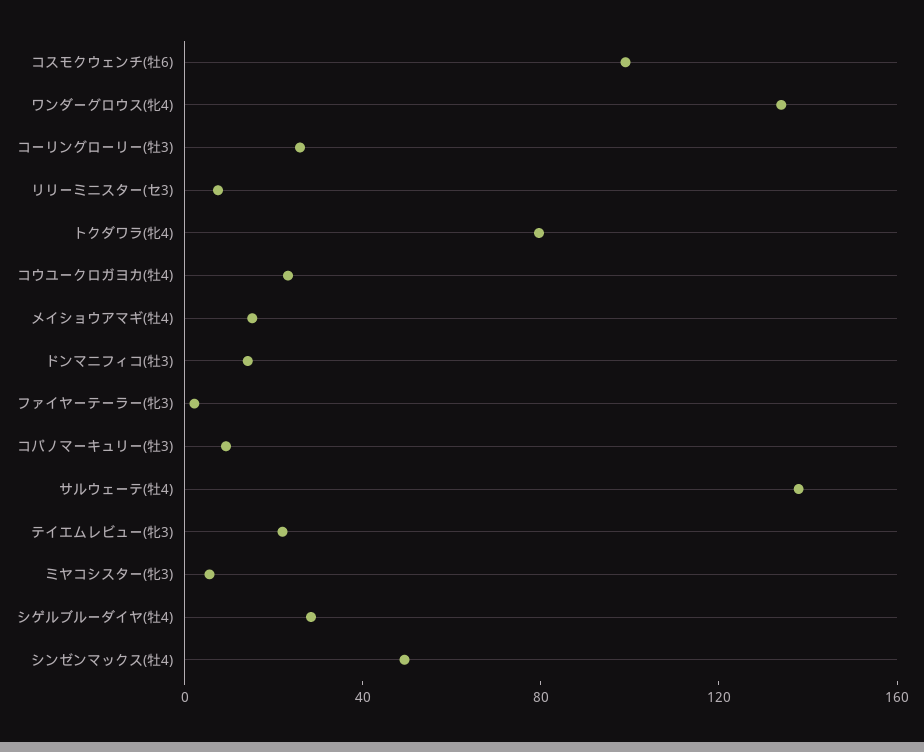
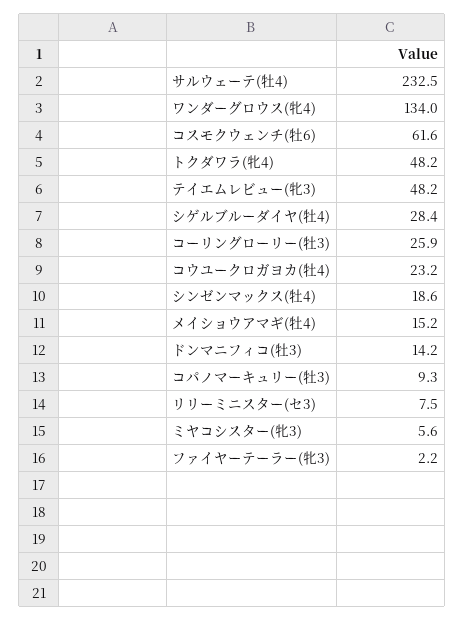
  {
-   "コスモクウェンチ(牡6)": 100,
+   "コスモクウェンチ(牡6)": 61.6,
    "ワンダーグロウス(牝4)": 134,
    "コーリングローリー(牡3)": 25.9,
    "リリーミニスター(セ3)": 7.5,
-   "トクダワラ(牝4)": 80,
+   "トクダワラ(牝4)": 48.2,
    "コウユークロガヨカ(牡4)": 23.2,
    "メイショウアマギ(牡4)": 15.2,
    "ドンマニフィコ(牡3)": 14.2,
    "ファイヤーテーラー(牝3)": 2.2,
    "コパノマーキュリー(牡3)": 9.3,
-   "サルウェーテ(牡4)": 140,
+   "サルウェーテ(牡4)": 232.5,
-   "テイエムレビュー(牝3)": 20,
+   "テイエムレビュー(牝3)": 48.2,
    "ミヤコシスター(牝3)": 5.6,
    "シゲルブルーダイヤ(牡4)": 28.4,
-   "シンゼンマックス(牡4)": 50
+   "シンゼンマックス(牡4)": 18.6
  }

